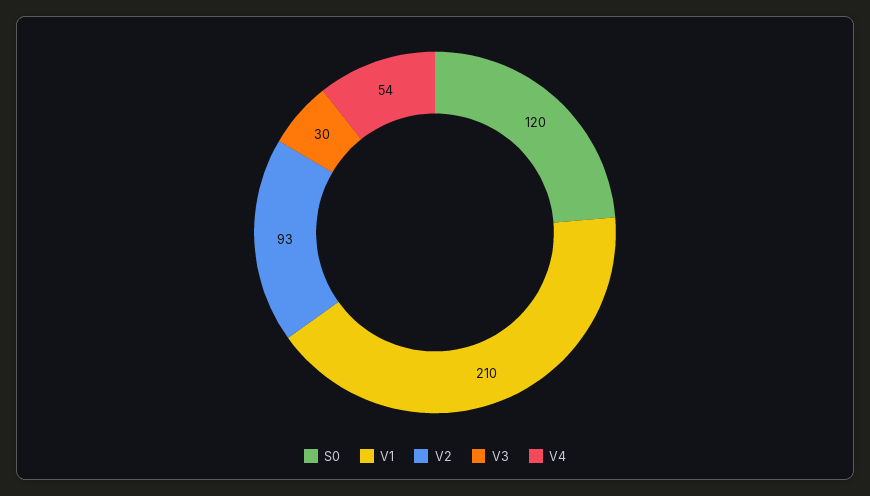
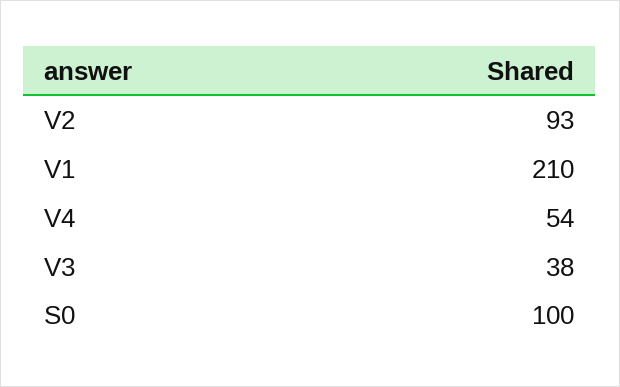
  {
-   "S0": 120,
+   "S0": 100,
    "V1": 210,
    "V2": 93,
-   "V3": 30,
+   "V3": 38,
    "V4": 54
  }

